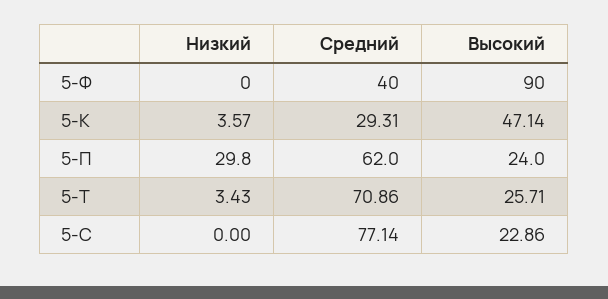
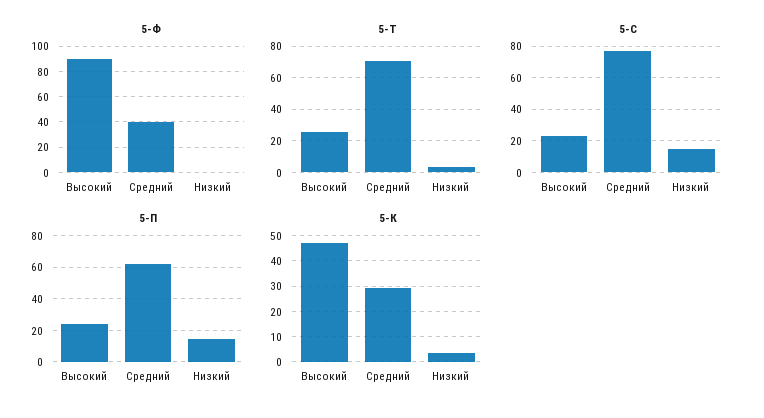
  {
    "5-Ф": {
      "Низкий": 0,
      "Средний": 40,
      "Высокий": 90
    },
    "5-К": {
      "Низкий": 3.57,
      "Средний": 29.31,
      "Высокий": 47.14
    },
    "5-П": {
-     "Низкий": 29.8,
+     "Низкий": 15,
      "Средний": 62,
      "Высокий": 24
    },
    "5-Т": {
      "Низкий": 3.43,
      "Средний": 70.86,
      "Высокий": 25.71
    },
    "5-С": {
-     "Низкий": 0,
+     "Низкий": 15,
      "Средний": 77.14,
      "Высокий": 22.86
    }
  }

